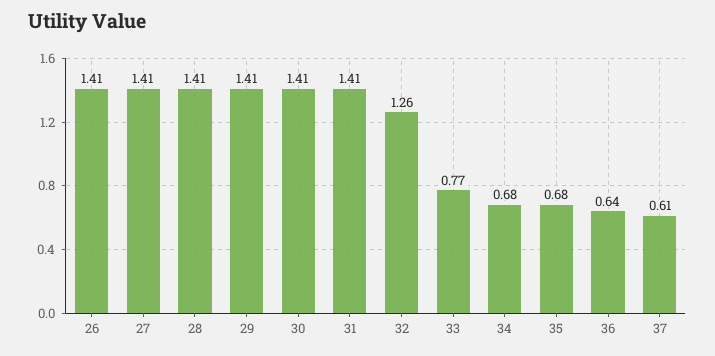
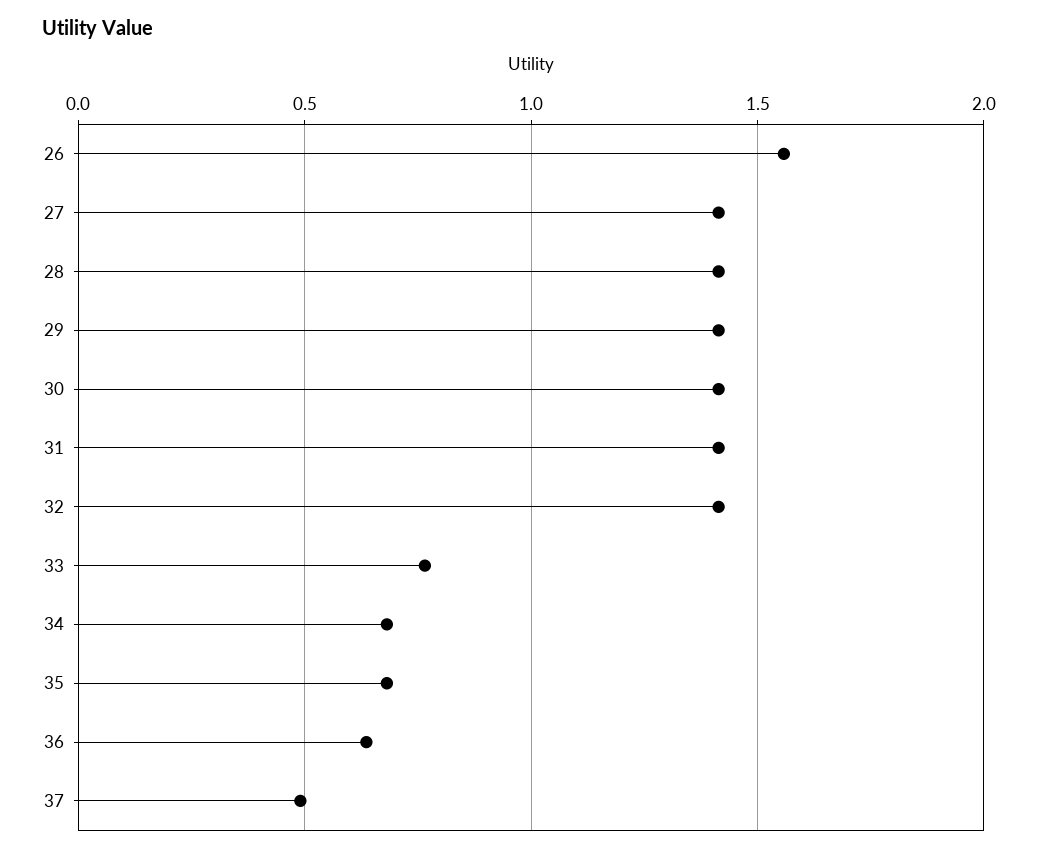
  {
-   "26": 1.41,
+   "26": 1.55,
    "27": 1.41,
    "28": 1.41,
    "29": 1.41,
    "30": 1.41,
    "31": 1.41,
-   "32": 1.26,
+   "32": 1.4,
    "33": 0.77,
    "34": 0.68,
    "35": 0.68,
    "36": 0.64,
-   "37": 0.61
+   "37": 0.5
  }

